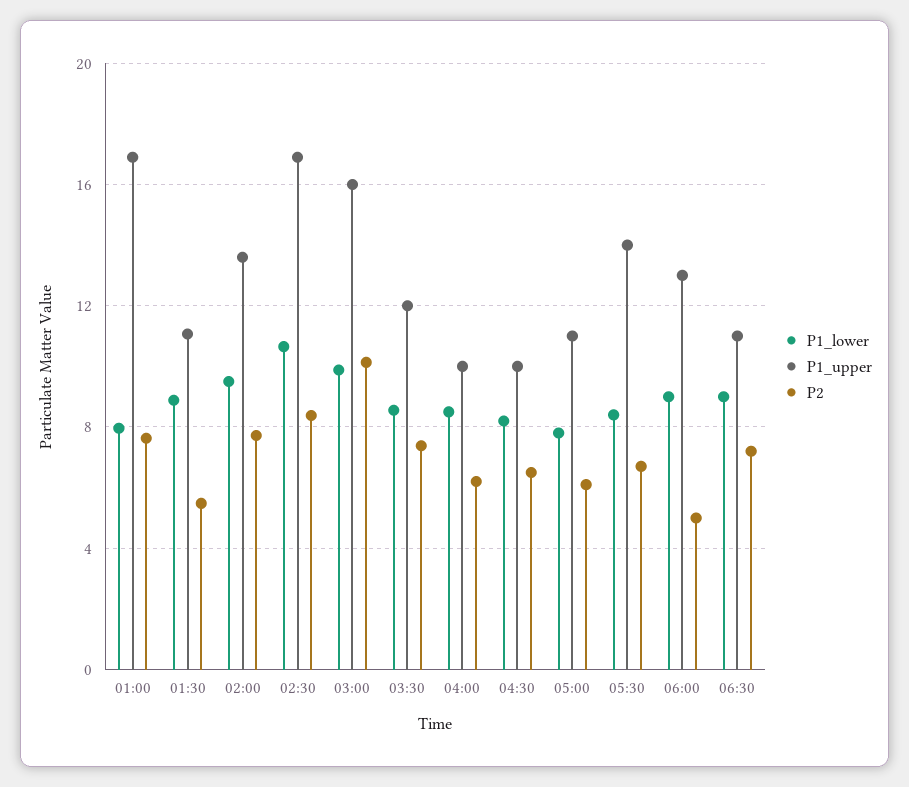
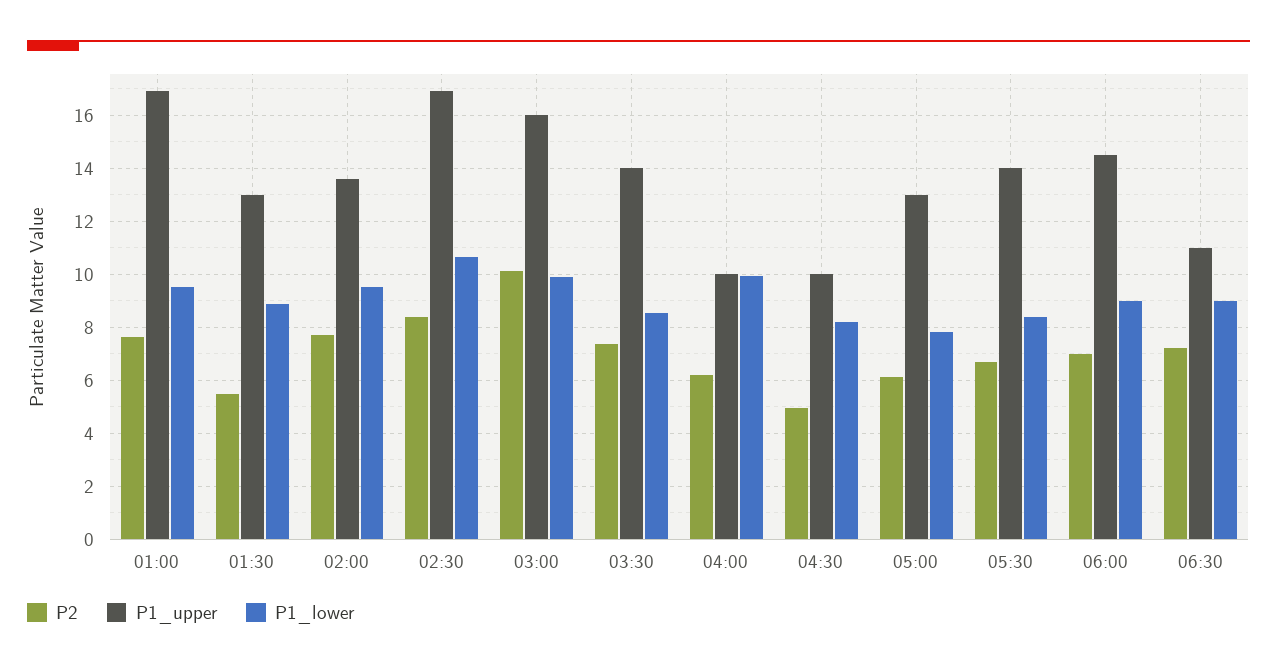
  {
    "P1_lower": {
-     "01:00": 8,
+     "01:00": 9.5,
      "01:30": 9,
      "02:00": 9.5,
      "02:30": 10.75,
      "03:00": 10,
      "03:30": 8.5,
-     "04:00": 8.5,
+     "04:00": 10,
      "04:30": 8.25,
      "05:00": 7.75,
      "05:30": 8.5,
      "06:00": 9,
      "06:30": 9
    },
    "P1_upper": {
      "01:00": 17,
-     "01:30": 11,
+     "01:30": 13,
      "02:00": 13.5,
      "02:30": 17,
      "03:00": 16,
-     "03:30": 12,
+     "03:30": 14,
      "04:00": 10,
      "04:30": 10,
-     "05:00": 11,
+     "05:00": 13,
      "05:30": 14,
-     "06:00": 13,
+     "06:00": 14.5,
      "06:30": 11
    },
    "P2": {
      "01:00": 7.75,
      "01:30": 5.5,
      "02:00": 7.75,
      "02:30": 8.5,
      "03:00": 10.25,
      "03:30": 7.5,
      "04:00": 6.25,
-     "04:30": 6.5,
+     "04:30": 5,
      "05:00": 6,
      "05:30": 6.75,
-     "06:00": 5,
+     "06:00": 7,
      "06:30": 7.25
    }
  }

